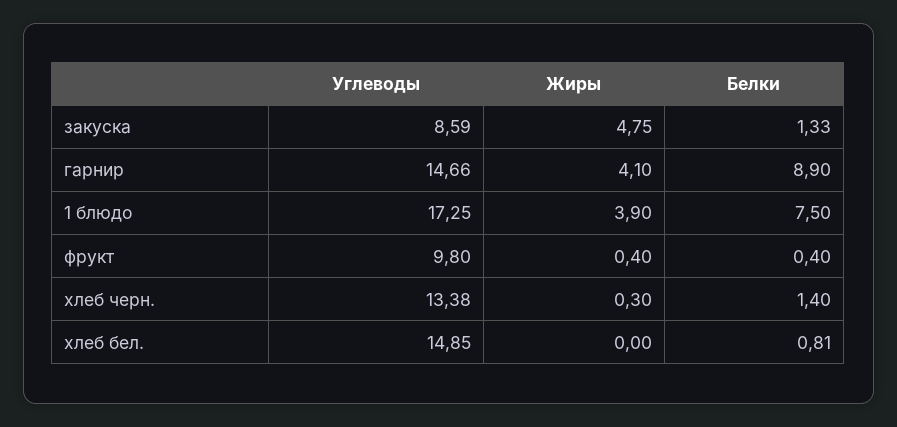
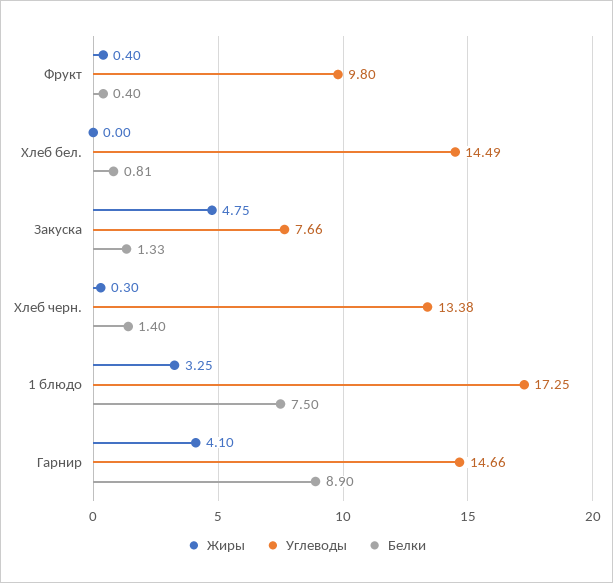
  {
    "Углеводы": {
-     "закуска": 8.59,
+     "закуска": 7.66,
      "гарнир": 14.66,
      "1 блюдо": 17.25,
      "фрукт": 9.8,
      "хлеб черн.": 13.38,
-     "хлеб бел.": 14.85
+     "хлеб бел.": 14.49
    },
    "Жиры": {
      "закуска": 4.75,
      "гарнир": 4.1,
-     "1 блюдо": 3.9,
+     "1 блюдо": 3.25,
      "фрукт": 0.4,
      "хлеб черн.": 0.3,
      "хлеб бел.": 0
    },
    "Белки": {
      "закуска": 1.33,
      "гарнир": 8.9,
      "1 блюдо": 7.5,
      "фрукт": 0.4,
      "хлеб черн.": 1.4,
      "хлеб бел.": 0.81
    }
  }

